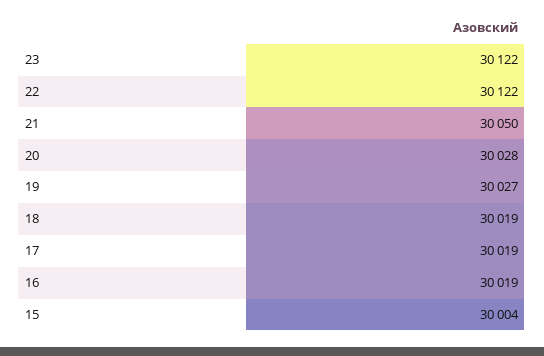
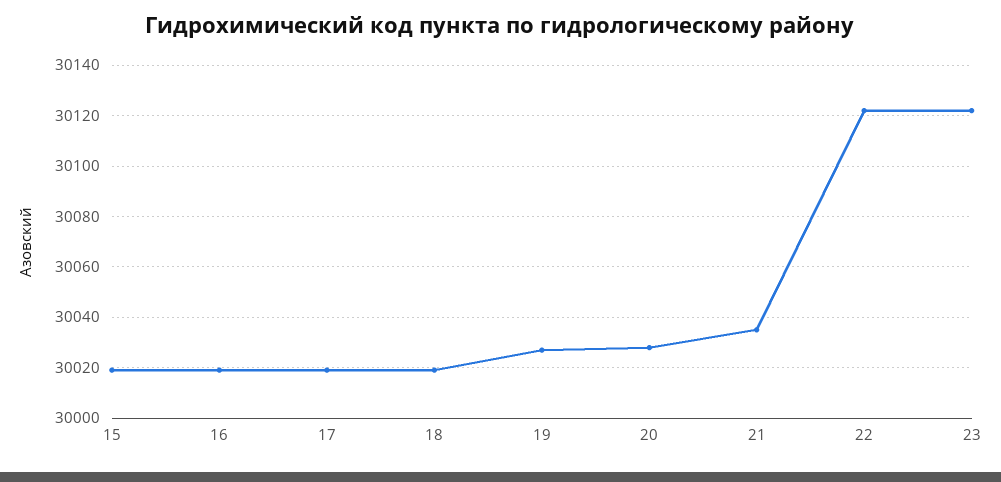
  {
    "23": 30122,
    "22": 30122,
-   "21": 30050,
+   "21": 30035,
    "20": 30028,
    "19": 30027,
    "18": 30019,
    "17": 30019,
    "16": 30019,
-   "15": 30004
+   "15": 30020
  }

